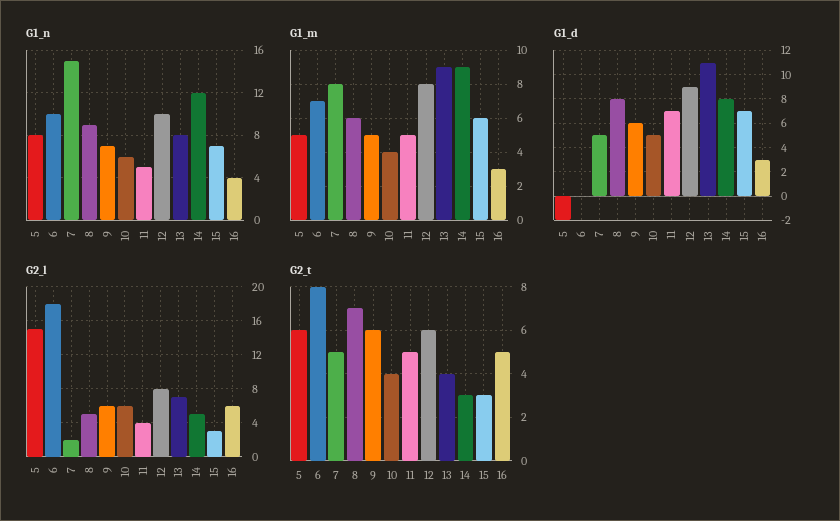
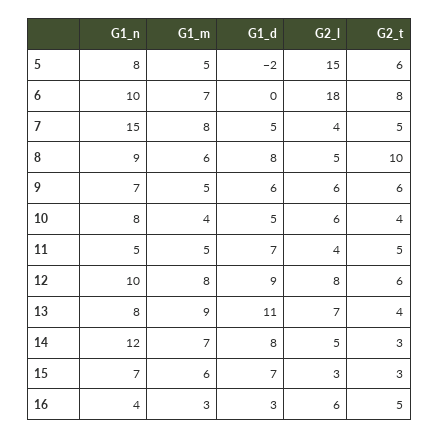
  {
    "G1_n": {
      "5": 8,
      "6": 10,
      "7": 15,
      "8": 9,
      "9": 7,
-     "10": 6,
+     "10": 8,
      "11": 5,
      "12": 10,
      "13": 8,
      "14": 12,
      "15": 7,
      "16": 4
    },
    "G1_m": {
      "5": 5,
      "6": 7,
      "7": 8,
      "8": 6,
      "9": 5,
      "10": 4,
      "11": 5,
      "12": 8,
      "13": 9,
-     "14": 9,
+     "14": 7,
      "15": 6,
      "16": 3
    },
    "G1_d": {
      "5": -2,
      "6": 0,
      "7": 5,
      "8": 8,
      "9": 6,
      "10": 5,
      "11": 7,
      "12": 9,
      "13": 11,
      "14": 8,
      "15": 7,
      "16": 3
    },
    "G2_l": {
      "5": 15,
      "6": 18,
-     "7": 2,
+     "7": 4,
      "8": 5,
      "9": 6,
      "10": 6,
      "11": 4,
      "12": 8,
      "13": 7,
      "14": 5,
      "15": 3,
      "16": 6
    },
    "G2_t": {
      "5": 6,
      "6": 8,
      "7": 5,
-     "8": 7,
+     "8": 10,
      "9": 6,
      "10": 4,
      "11": 5,
      "12": 6,
      "13": 4,
      "14": 3,
      "15": 3,
      "16": 5
    }
  }

